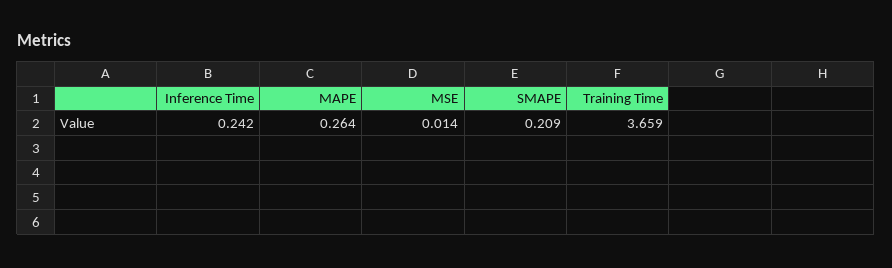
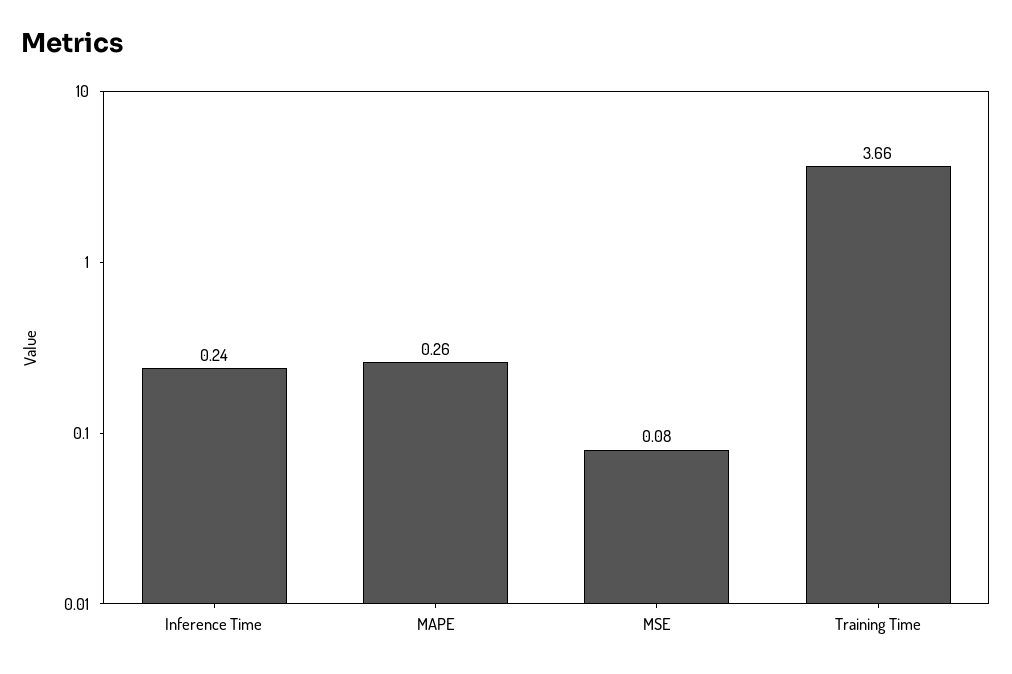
  {
    "Inference Time": 0.242,
    "MAPE": 0.264,
-   "MSE": 0.014,
+   "MSE": 0.08,
-   "SMAPE": 0.209,
    "Training Time": 3.659
  }

